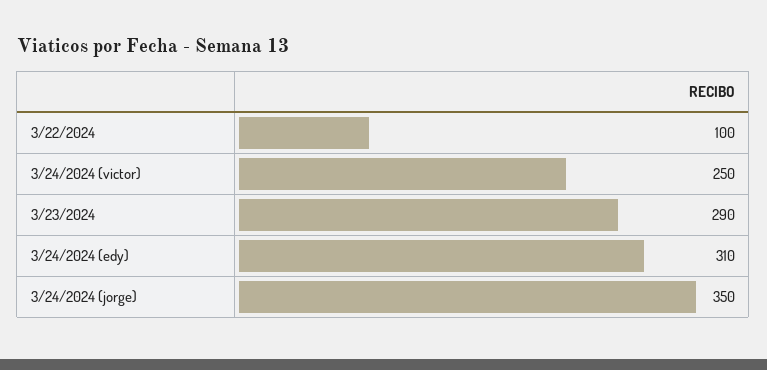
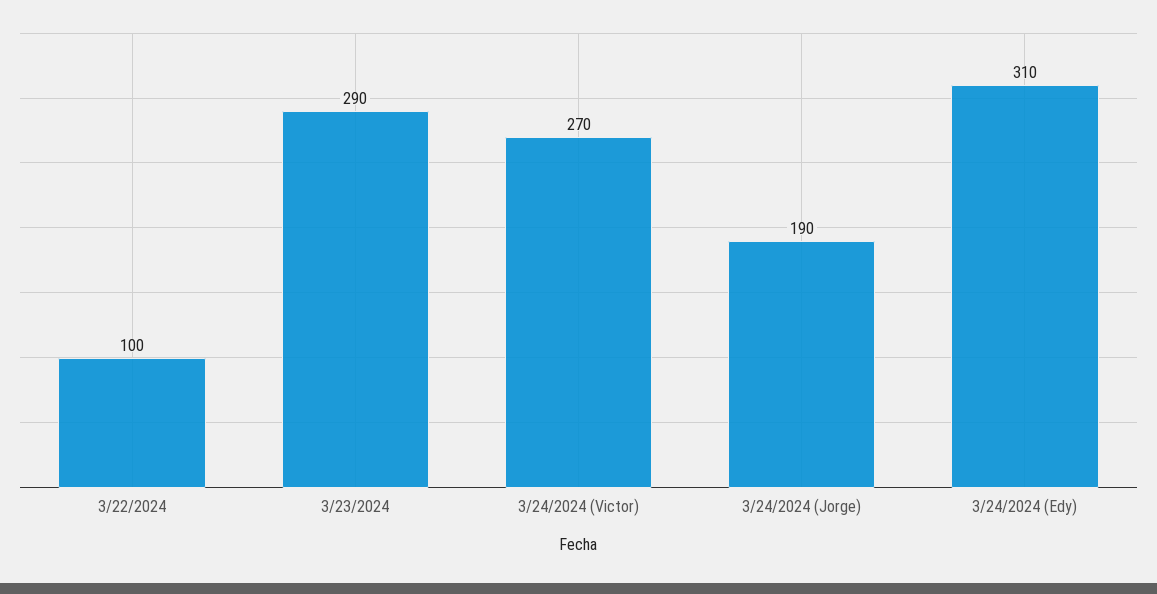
  {
    "3/22/2024": 100,
-   "3/24/2024 (victor)": 250,
+   "3/24/2024 (victor)": 270,
    "3/23/2024": 290,
    "3/24/2024 (edy)": 310,
-   "3/24/2024 (jorge)": 350
+   "3/24/2024 (jorge)": 190
  }

